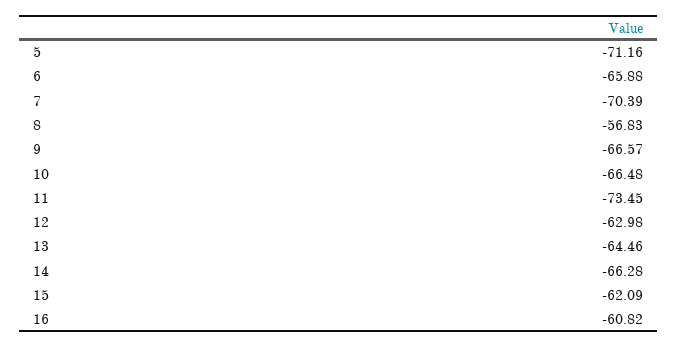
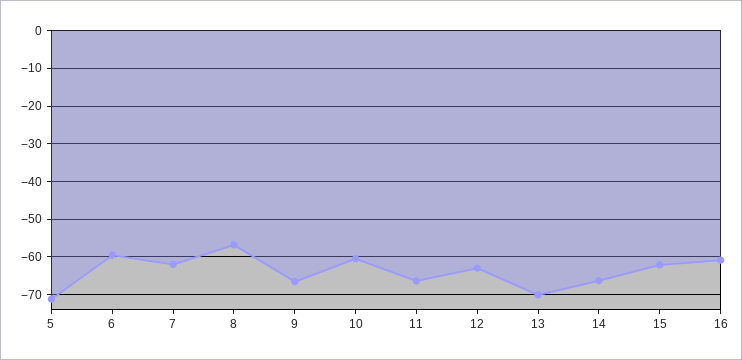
  {
    "5": -71.16,
-   "6": -65.88,
+   "6": -60,
-   "7": -70.39,
+   "7": -62,
    "8": -56.83,
    "9": -66.57,
-   "10": -66.48,
+   "10": -60,
-   "11": -73.45,
+   "11": -66,
    "12": -62.98,
-   "13": -64.46,
+   "13": -70,
    "14": -66.28,
    "15": -62.09,
    "16": -60.82
  }

